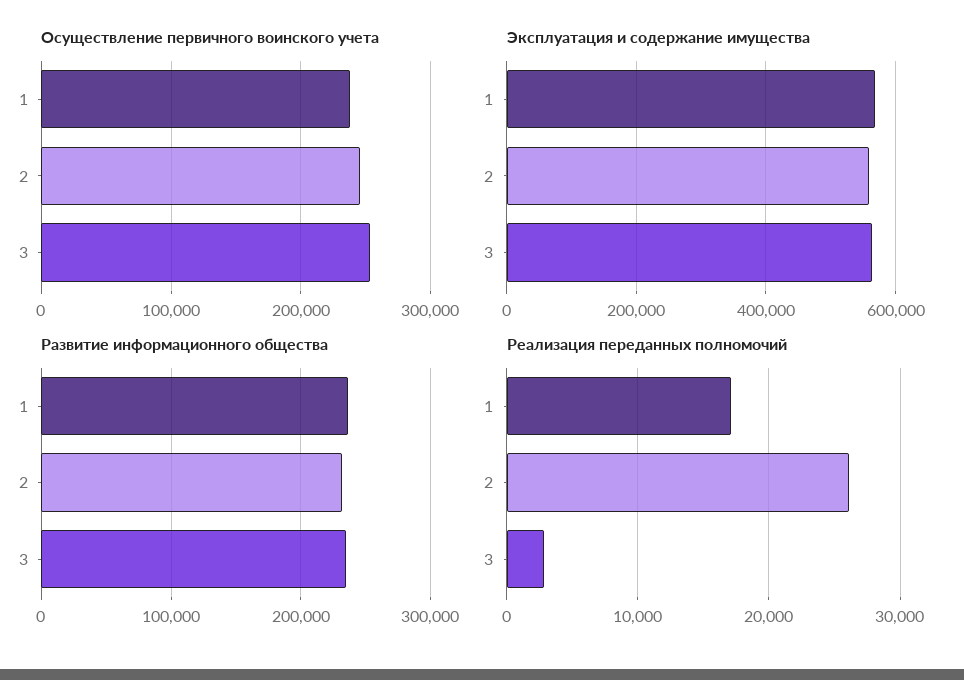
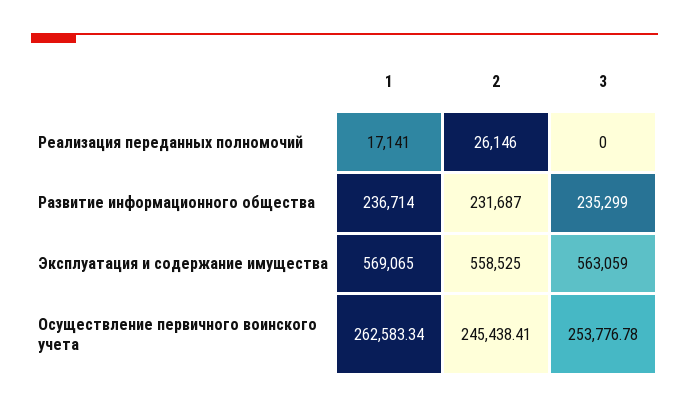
  {
    "Осуществление первичного воинского учета": {
-     "1": 240000,
+     "1": 262583.34,
      "2": 245438.41,
      "3": 253776.78
    },
    "Эксплуатация и содержание имущества": {
      "1": 569065,
      "2": 558525,
      "3": 563059
    },
    "Развитие информационного общества": {
      "1": 236714,
      "2": 231687,
      "3": 235299
    },
    "Реализация переданных полномочий": {
      "1": 17141,
      "2": 26146,
-     "3": 3000
+     "3": 0
    }
  }

